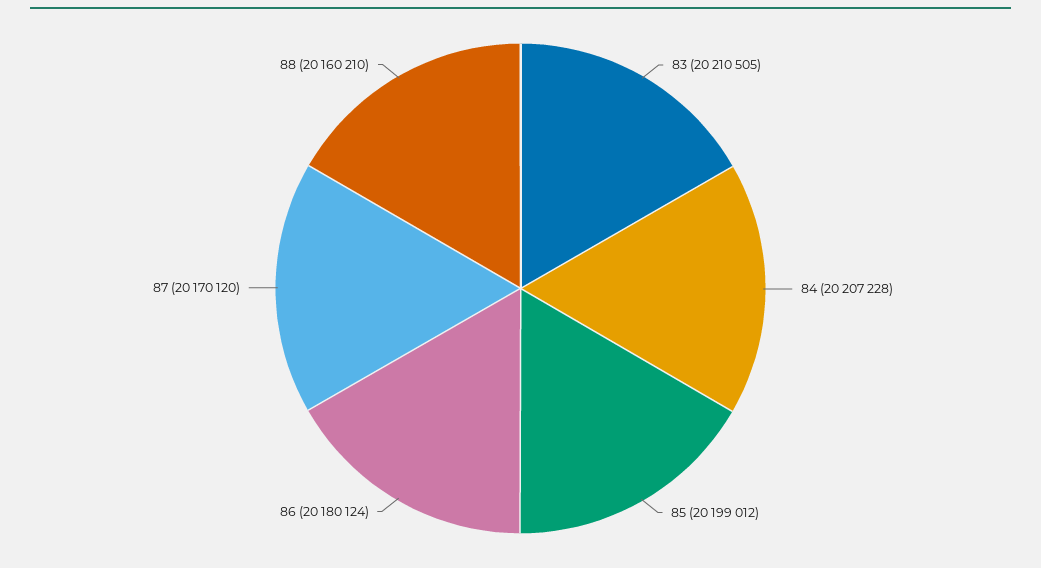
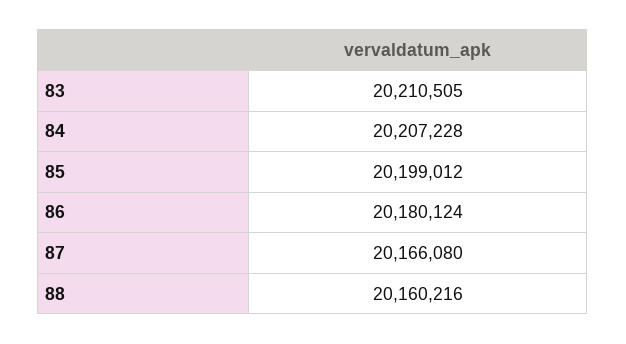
  {
    "83": 20210505,
    "84": 20207228,
    "85": 20199012,
    "86": 20180124,
-   "87": 20170120,
+   "87": 20166080,
-   "88": 20160210
+   "88": 20160216
  }

